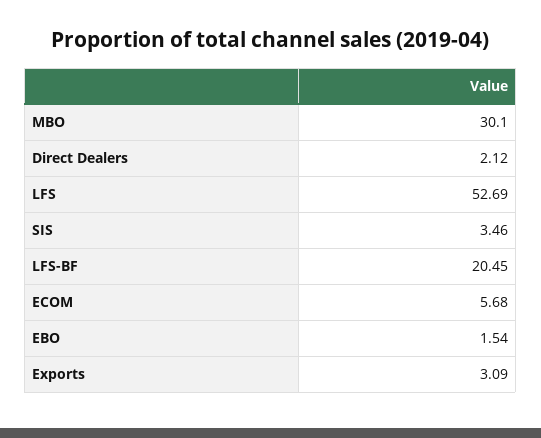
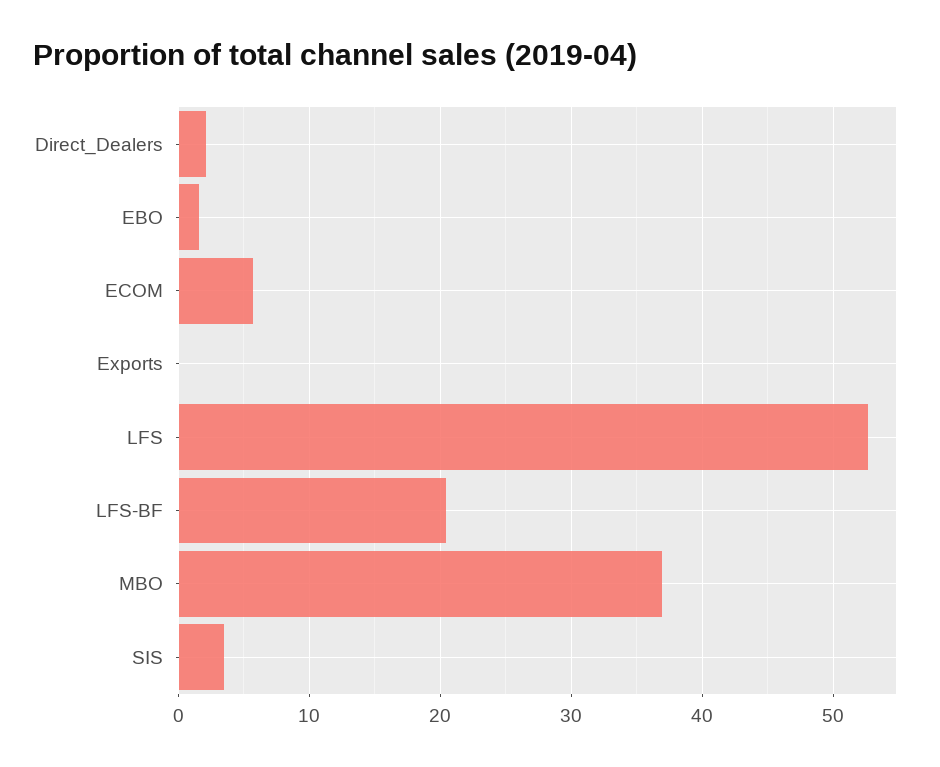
  {
-   "MBO": 30.1,
+   "MBO": 37,
    "Direct Dealers": 2.12,
    "LFS": 52.69,
    "SIS": 3.46,
    "LFS-BF": 20.45,
    "ECOM": 5.68,
    "EBO": 1.54,
-   "Exports": 3.09
+   "Exports": 0
  }

